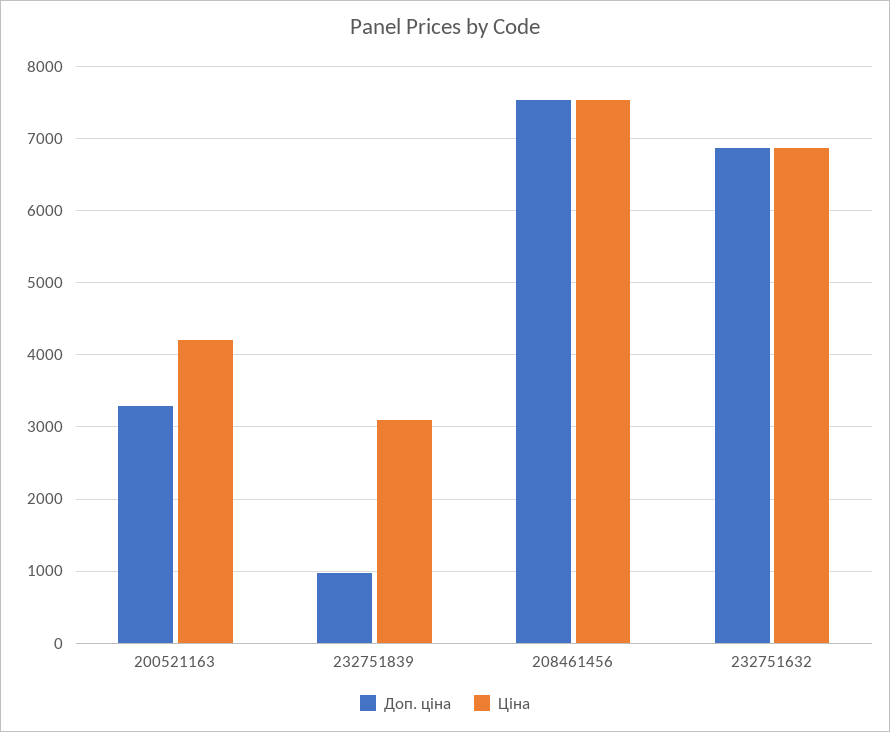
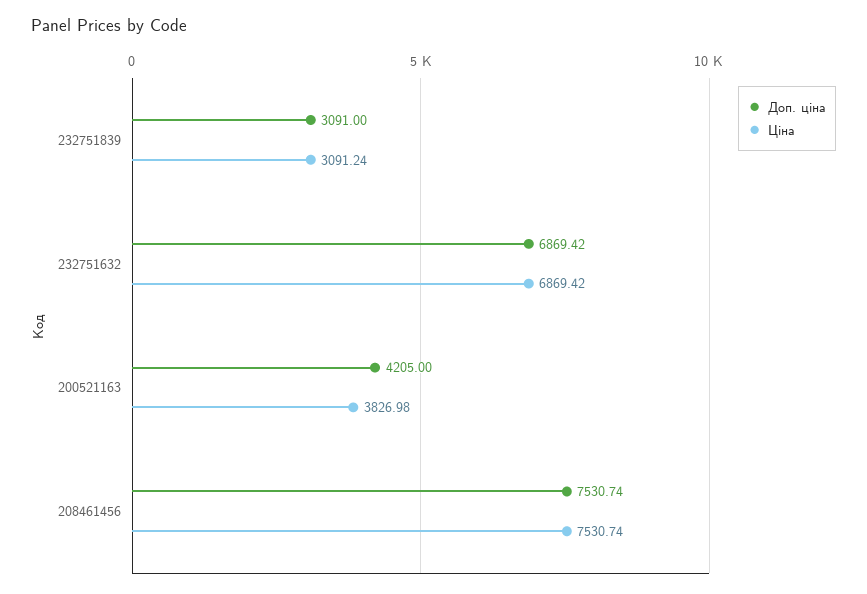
  {
    "Доп. ціна": {
-     "200521163": 3300,
+     "200521163": 4205,
-     "232751839": 1000,
+     "232751839": 3091,
      "208461456": 7530.74,
      "232751632": 6869.42
    },
    "Ціна": {
-     "200521163": 4200,
+     "200521163": 3826.98,
      "232751839": 3091.24,
      "208461456": 7530.74,
      "232751632": 6869.42
    }
  }

